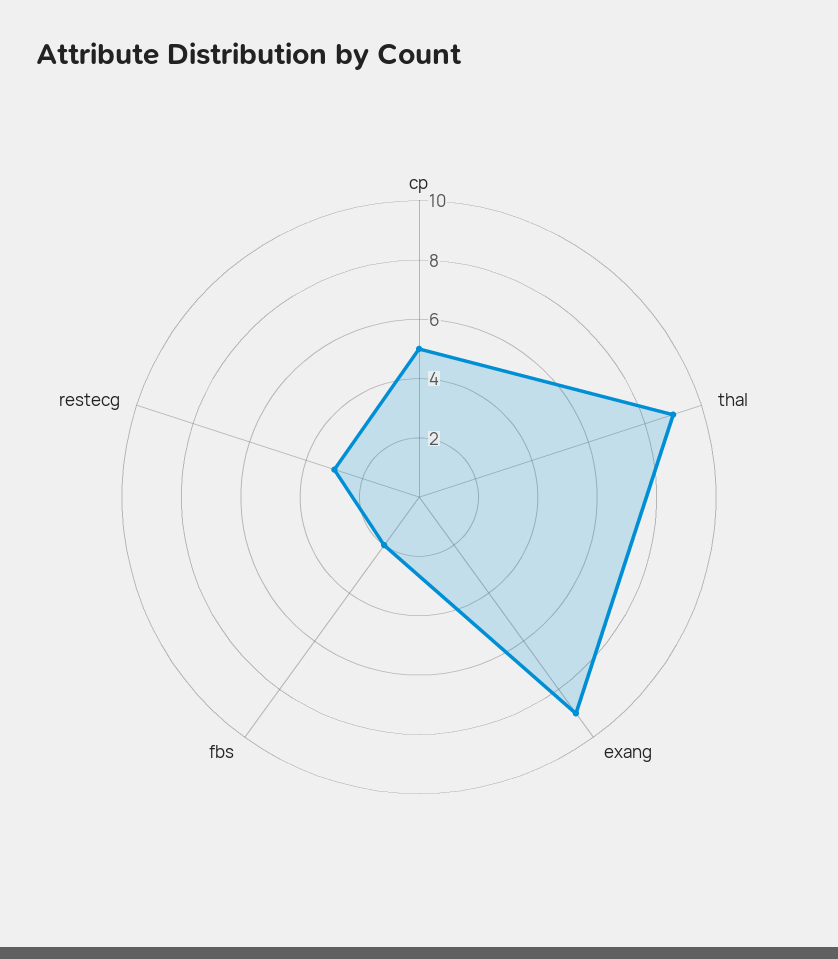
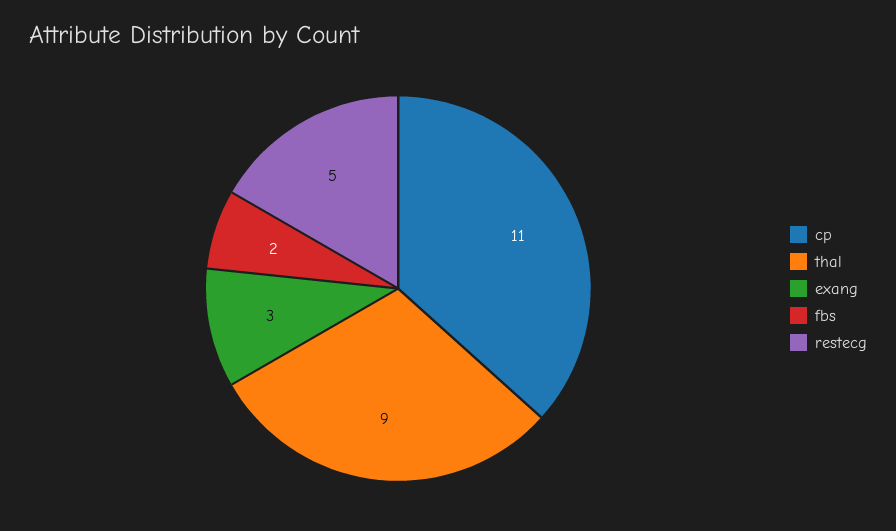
  {
-   "cp": 5,
+   "cp": 11,
    "thal": 9,
-   "exang": 9,
+   "exang": 3,
    "fbs": 2,
-   "restecg": 3
+   "restecg": 5
  }

